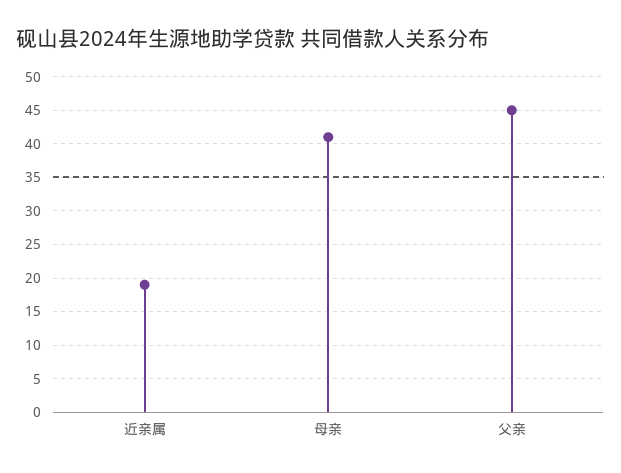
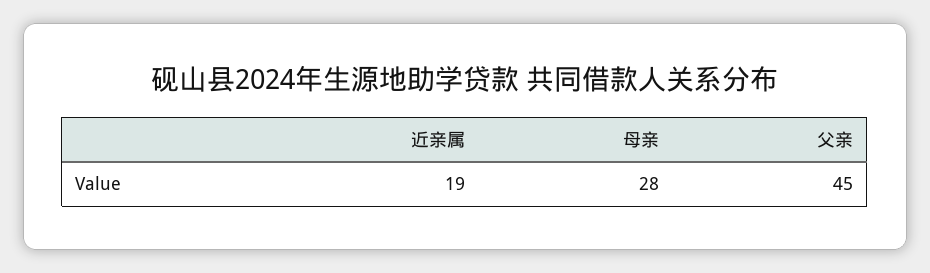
  {
    "近亲属": 19,
-   "母亲": 41,
+   "母亲": 28,
    "父亲": 45
  }

